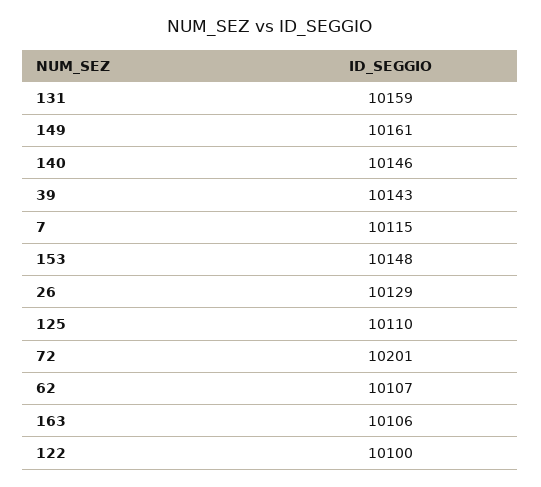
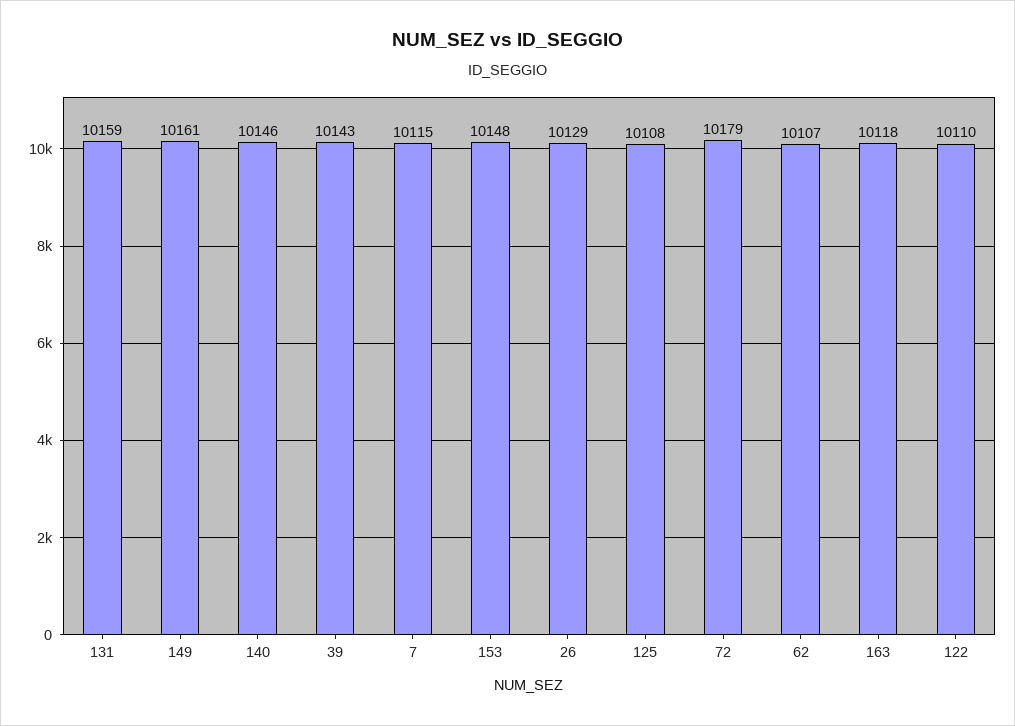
  {
    "131": 10159,
    "149": 10161,
    "140": 10146,
    "39": 10143,
    "7": 10115,
    "153": 10148,
    "26": 10129,
-   "125": 10110,
+   "125": 10108,
-   "72": 10201,
+   "72": 10179,
    "62": 10107,
-   "163": 10106,
+   "163": 10118,
-   "122": 10100
+   "122": 10110
  }

